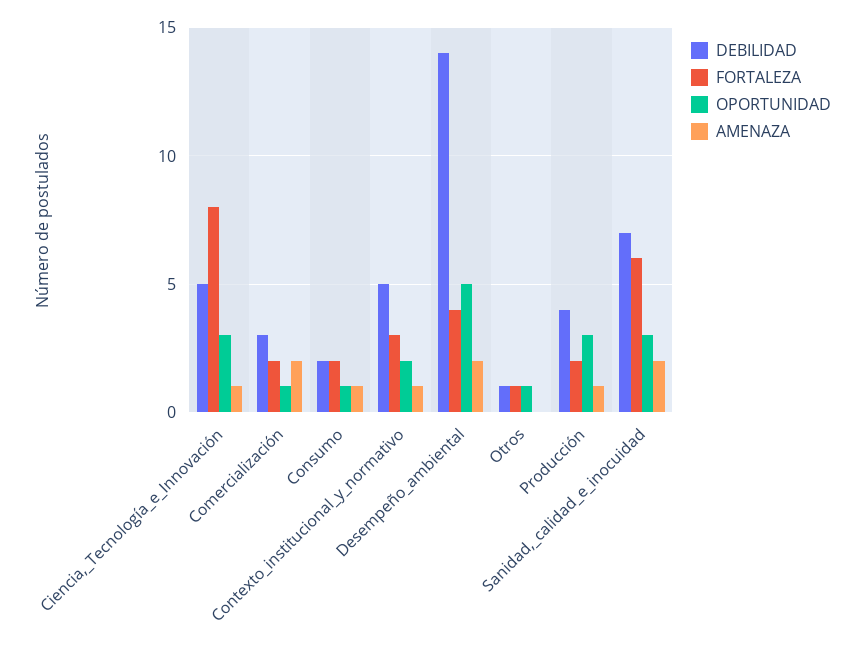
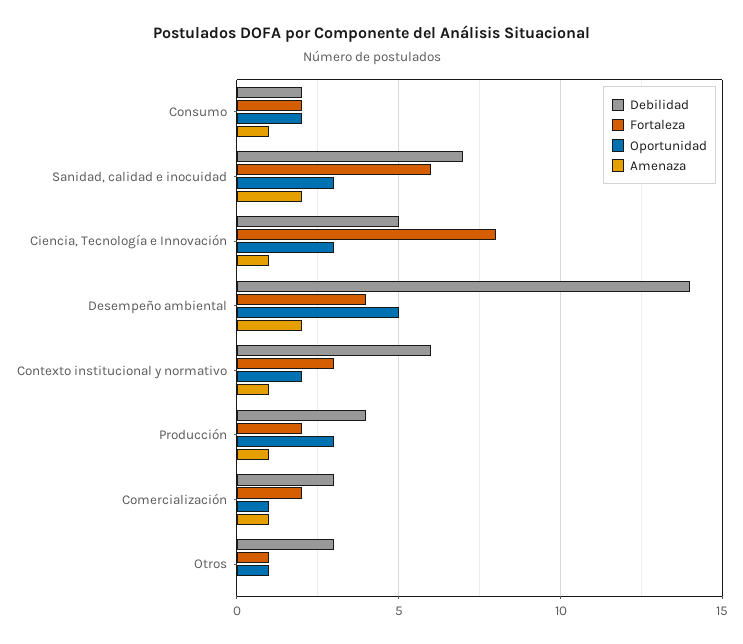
  {
    "DEBILIDAD": {
      "Ciencia,_Tecnología_e_Innovación": 5,
      "Comercialización": 3,
      "Consumo": 2,
-     "Contexto_institucional_y_normativo": 5,
+     "Contexto_institucional_y_normativo": 6,
      "Desempeño_ambiental": 14,
-     "Otros": 1,
+     "Otros": 3,
      "Producción": 4,
      "Sanidad,_calidad_e_inocuidad": 7
    },
    "FORTALEZA": {
      "Ciencia,_Tecnología_e_Innovación": 8,
      "Comercialización": 2,
      "Consumo": 2,
      "Contexto_institucional_y_normativo": 3,
      "Desempeño_ambiental": 4,
      "Otros": 1,
      "Producción": 2,
      "Sanidad,_calidad_e_inocuidad": 6
    },
    "OPORTUNIDAD": {
      "Ciencia,_Tecnología_e_Innovación": 3,
      "Comercialización": 1,
-     "Consumo": 1,
+     "Consumo": 2,
      "Contexto_institucional_y_normativo": 2,
      "Desempeño_ambiental": 5,
      "Otros": 1,
      "Producción": 3,
      "Sanidad,_calidad_e_inocuidad": 3
    },
    "AMENAZA": {
      "Ciencia,_Tecnología_e_Innovación": 1,
-     "Comercialización": 2,
+     "Comercialización": 1,
      "Consumo": 1,
      "Contexto_institucional_y_normativo": 1,
      "Desempeño_ambiental": 2,
      "Otros": 0,
      "Producción": 1,
      "Sanidad,_calidad_e_inocuidad": 2
    }
  }

